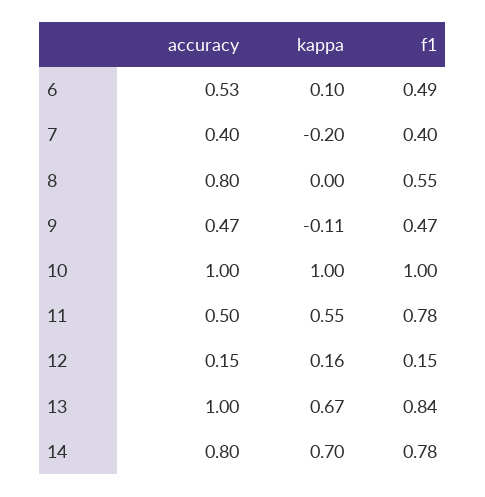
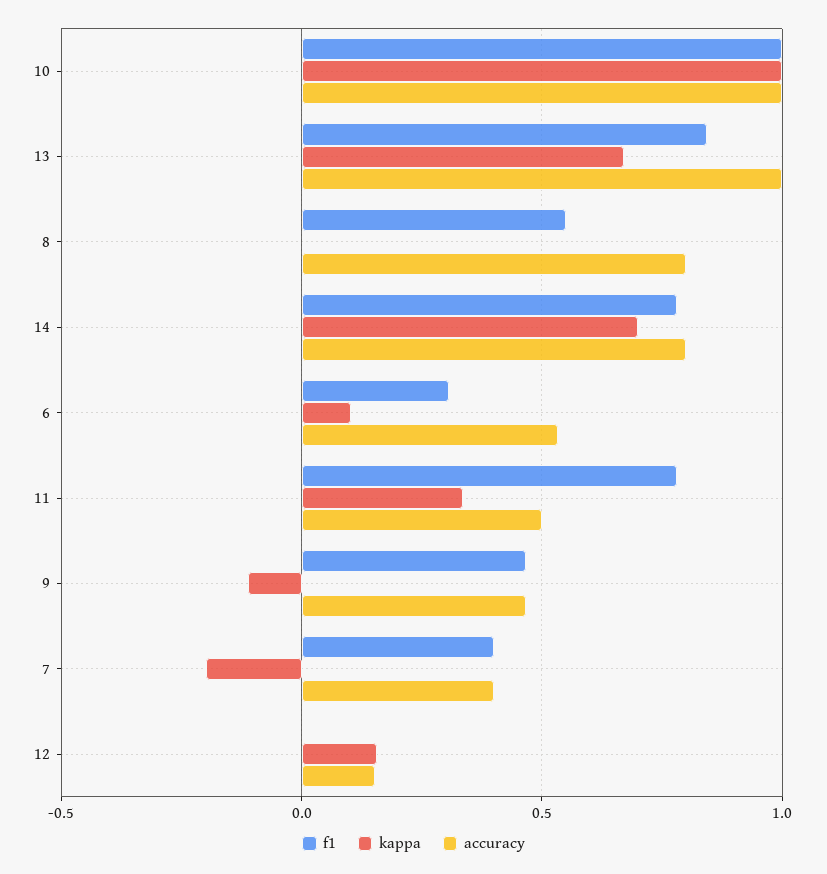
  {
    "accuracy": {
      "6": 0.53,
      "7": 0.4,
      "8": 0.8,
      "9": 0.47,
      "10": 1,
      "11": 0.5,
      "12": 0.15,
      "13": 1,
      "14": 0.8
    },
    "kappa": {
      "6": 0.1,
      "7": -0.2,
      "8": 0,
      "9": -0.11,
      "10": 1,
-     "11": 0.55,
+     "11": 0.35,
      "12": 0.16,
      "13": 0.67,
      "14": 0.7
    },
    "f1": {
-     "6": 0.49,
+     "6": 0.3,
      "7": 0.4,
      "8": 0.55,
      "9": 0.47,
      "10": 1,
      "11": 0.78,
-     "12": 0.15,
+     "12": 0,
      "13": 0.84,
      "14": 0.78
    }
  }

